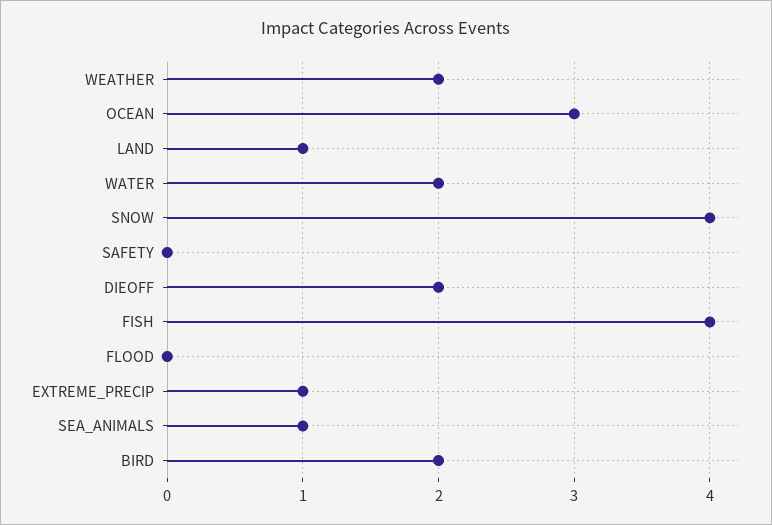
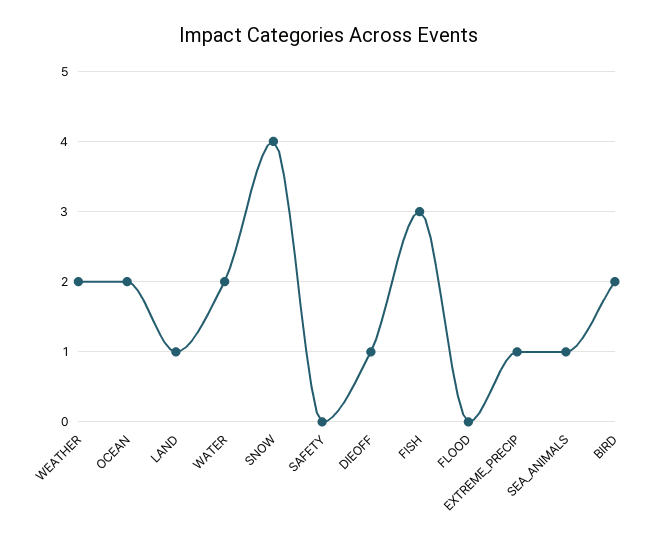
  {
    "WEATHER": 2,
-   "OCEAN": 3,
+   "OCEAN": 2,
    "LAND": 1,
    "WATER": 2,
    "SNOW": 4,
    "SAFETY": 0,
-   "DIEOFF": 2,
+   "DIEOFF": 1,
-   "FISH": 4,
+   "FISH": 3,
    "FLOOD": 0,
    "EXTREME_PRECIP": 1,
    "SEA_ANIMALS": 1,
    "BIRD": 2
  }

